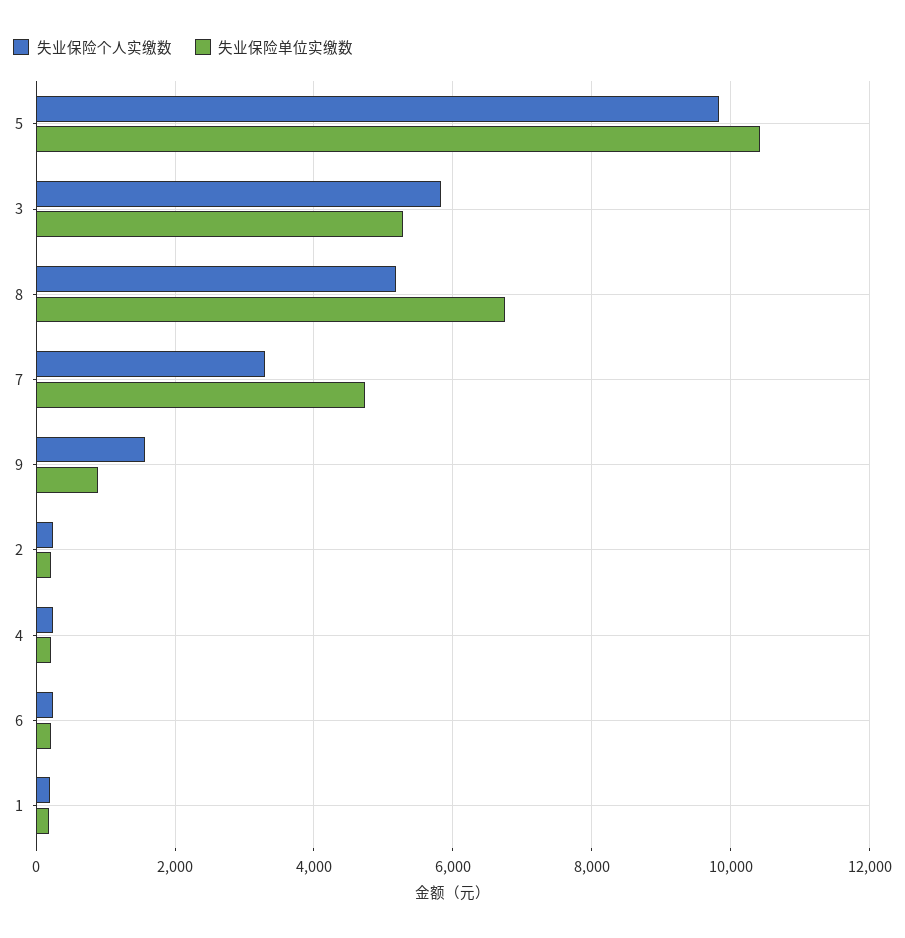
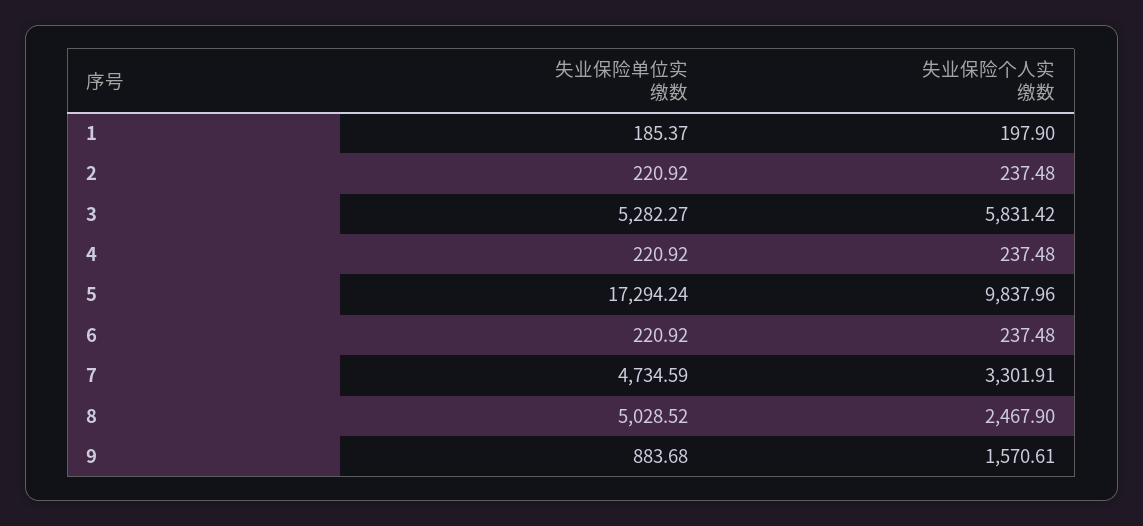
  {
    "失业保险个人实缴数": {
      "5": 9837.96,
      "3": 5831.42,
-     "8": 5200,
+     "8": 2467.9,
      "7": 3301.91,
      "9": 1570.61,
      "2": 237.48,
      "4": 237.48,
      "6": 237.48,
      "1": 197.9
    },
    "失业保险单位实缴数": {
-     "5": 10400,
+     "5": 17294.24,
      "3": 5282.27,
-     "8": 6800,
+     "8": 5028.52,
      "7": 4734.59,
      "9": 883.68,
      "2": 220.92,
      "4": 220.92,
      "6": 220.92,
      "1": 185.37
    }
  }

